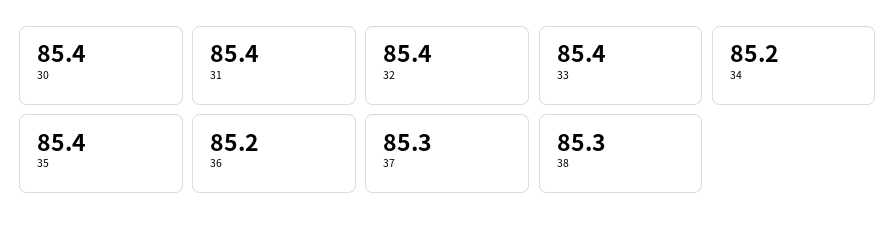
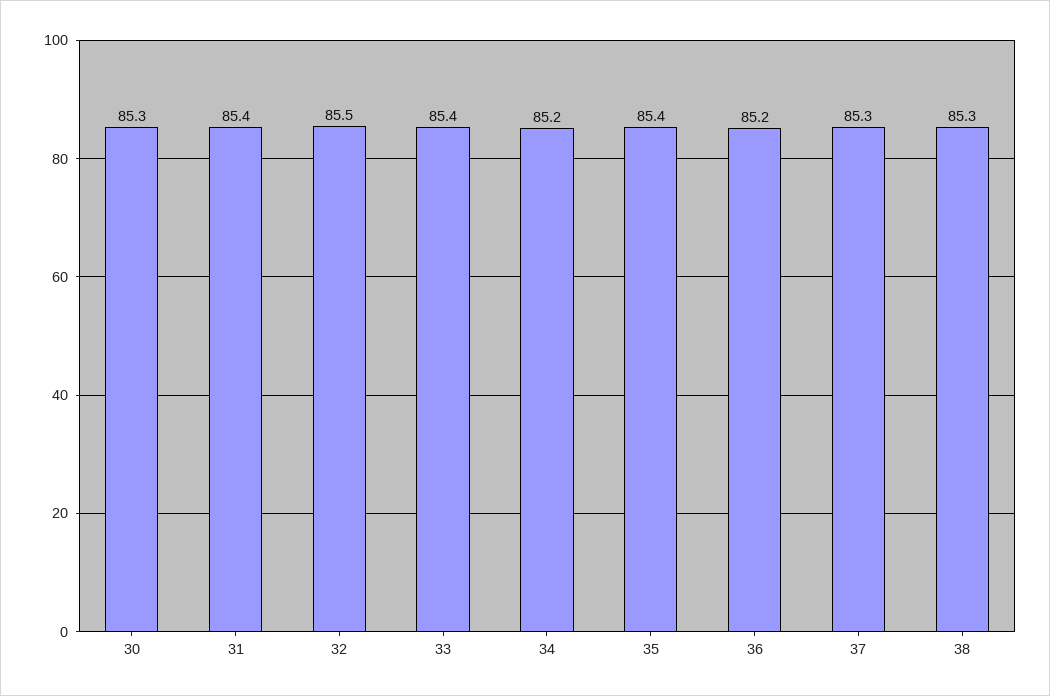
  {
-   "30": 85.4,
+   "30": 85.3,
    "31": 85.4,
-   "32": 85.4,
+   "32": 85.5,
    "33": 85.4,
    "34": 85.2,
    "35": 85.4,
    "36": 85.2,
    "37": 85.3,
    "38": 85.3
  }

